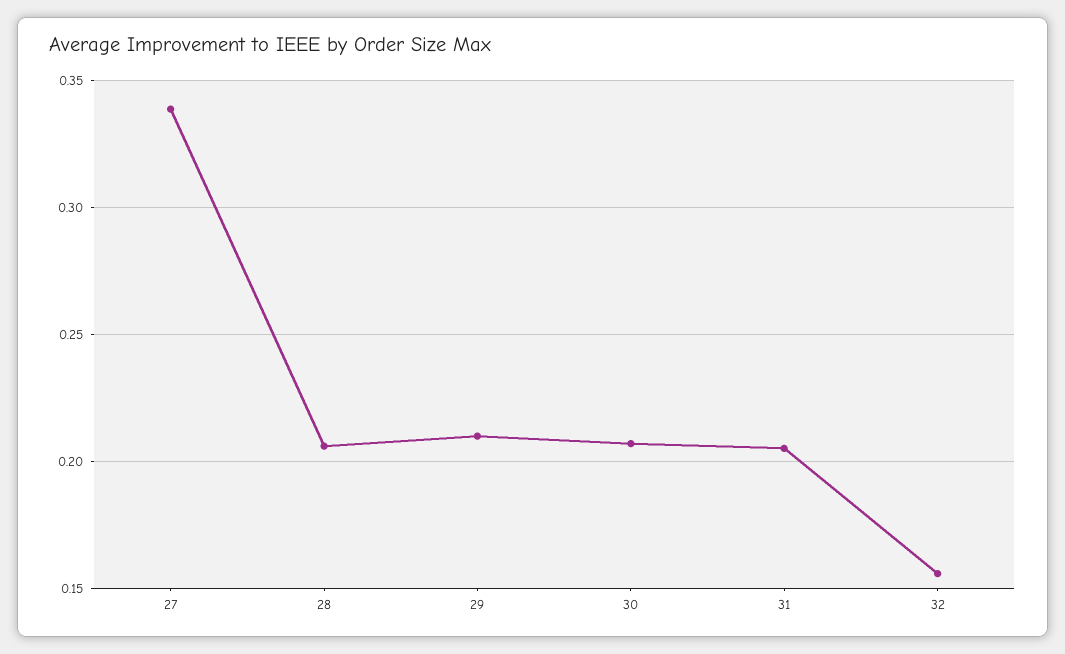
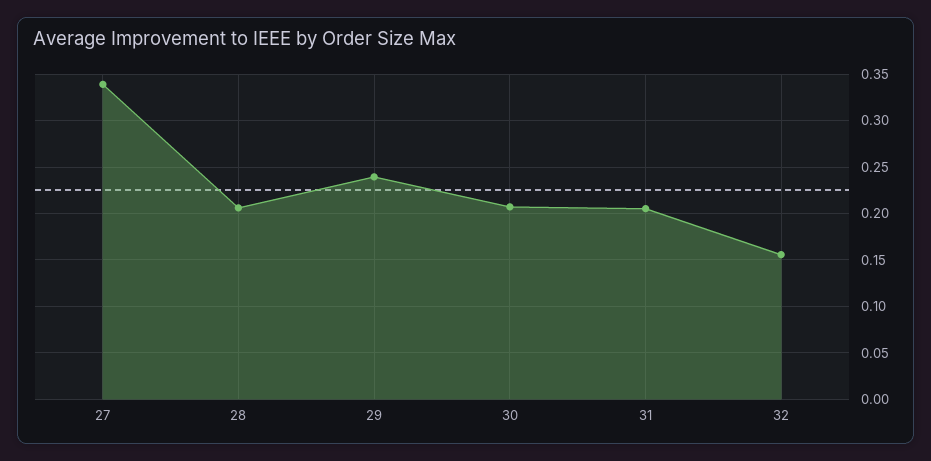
  {
    "27": 0.34,
    "28": 0.205,
-   "29": 0.21,
+   "29": 0.24,
    "30": 0.205,
    "31": 0.205,
    "32": 0.155
  }

